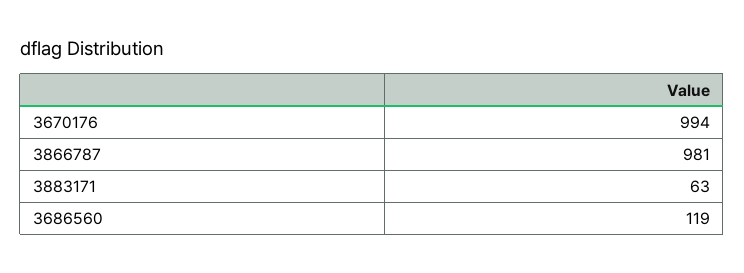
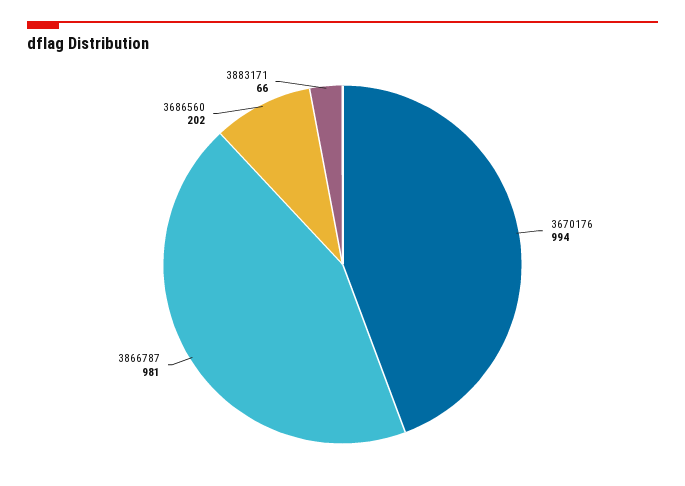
  {
    "3670176": 994,
    "3866787": 981,
-   "3883171": 63,
+   "3883171": 66,
-   "3686560": 119
+   "3686560": 202
  }

